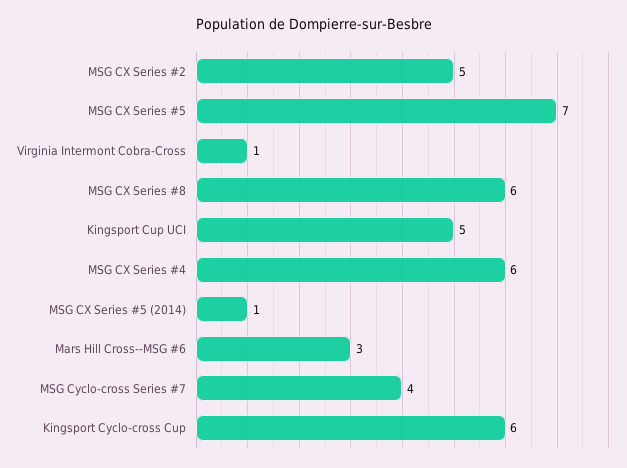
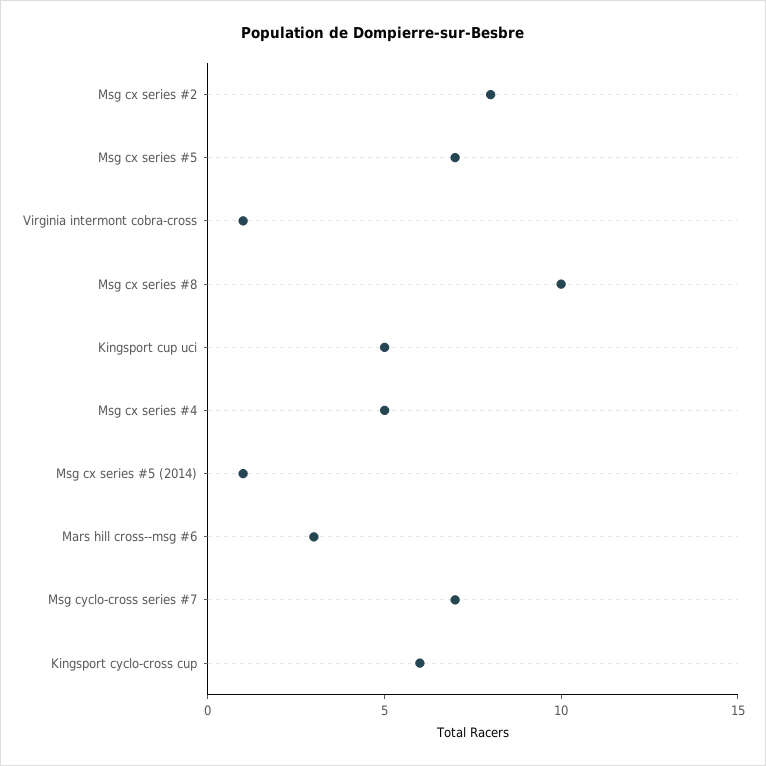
  {
-   "MSG CX Series #2": 5,
+   "MSG CX Series #2": 8,
    "MSG CX Series #5": 7,
    "Virginia Intermont Cobra-Cross": 1,
-   "MSG CX Series #8": 6,
+   "MSG CX Series #8": 10,
    "Kingsport Cup UCI": 5,
-   "MSG CX Series #4": 6,
+   "MSG CX Series #4": 5,
    "MSG CX Series #5 (2014)": 1,
    "Mars Hill Cross--MSG #6": 3,
-   "MSG Cyclo-cross Series #7": 4,
+   "MSG Cyclo-cross Series #7": 7,
    "Kingsport Cyclo-cross Cup": 6
  }

